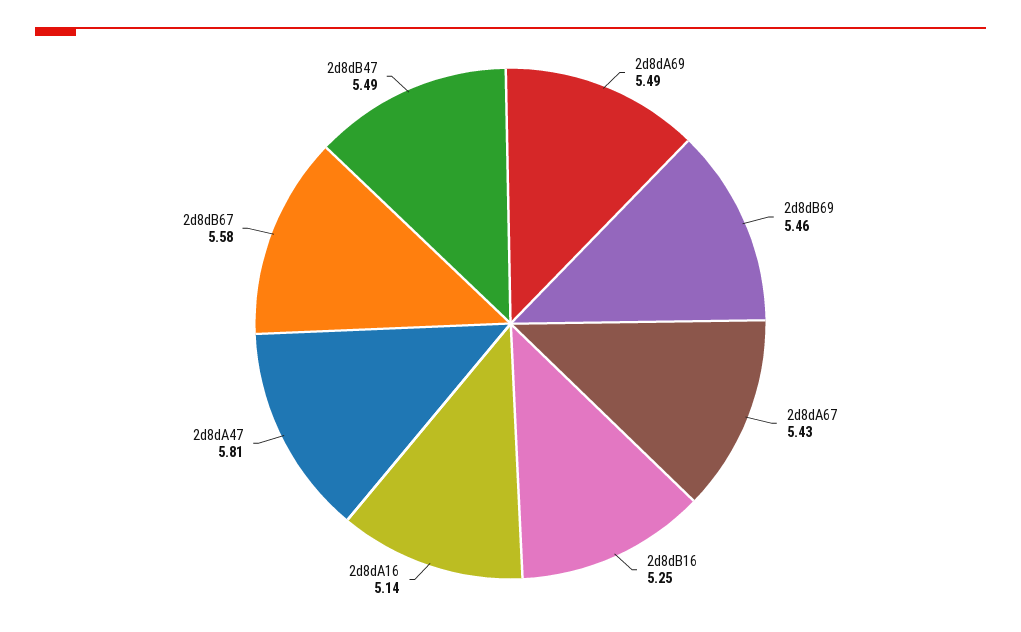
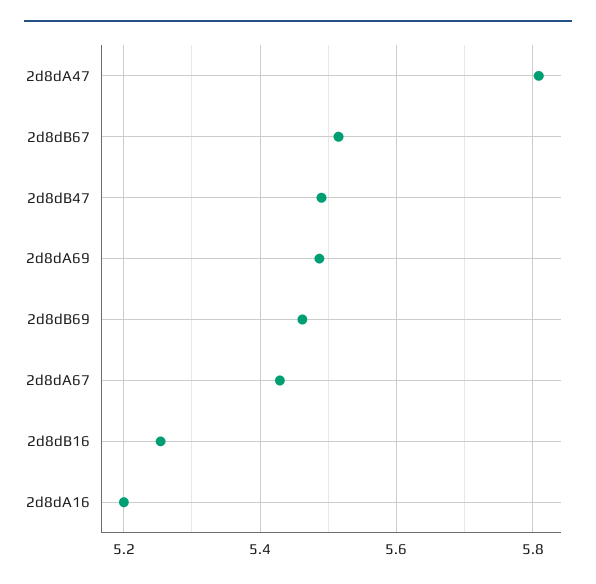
  {
    "2d8dA69": 5.49,
    "2d8dB69": 5.46,
    "2d8dA67": 5.43,
    "2d8dB16": 5.25,
-   "2d8dA16": 5.14,
+   "2d8dA16": 5.2,
    "2d8dA47": 5.81,
-   "2d8dB67": 5.58,
+   "2d8dB67": 5.52,
    "2d8dB47": 5.49
  }

